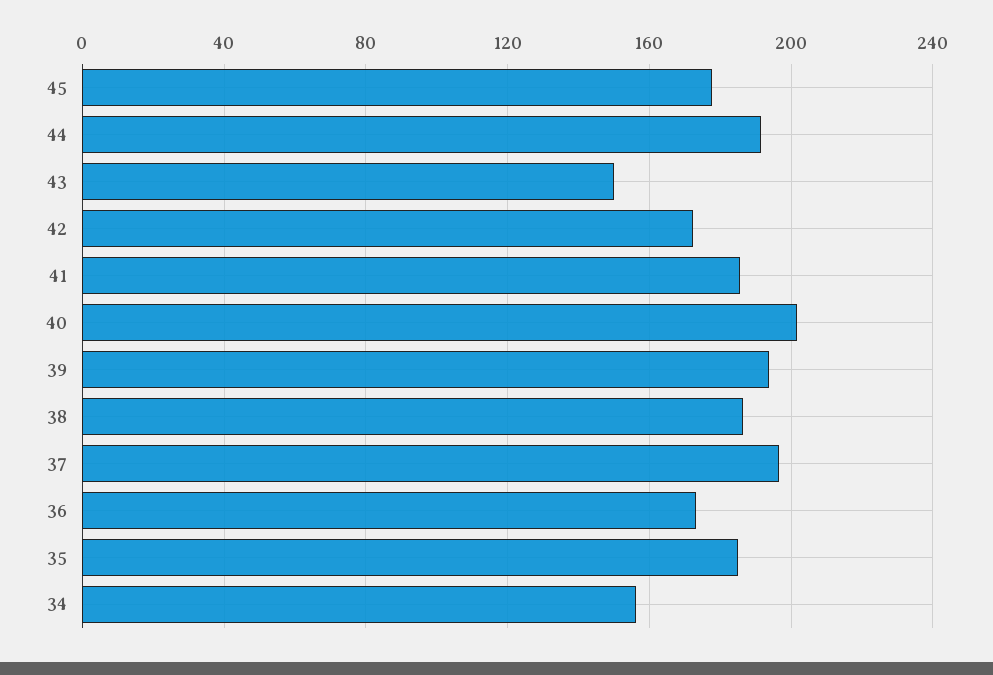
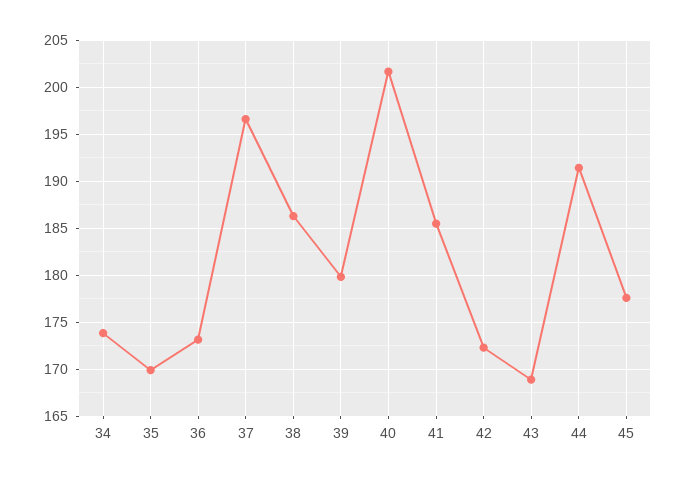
  {
    "45": 178,
    "44": 191,
-   "43": 150,
+   "43": 169,
    "42": 172,
    "41": 186,
    "40": 202,
-   "39": 195,
+   "39": 180,
    "38": 186,
    "37": 197,
    "36": 173,
-   "35": 185,
+   "35": 170,
-   "34": 155
+   "34": 174
  }

